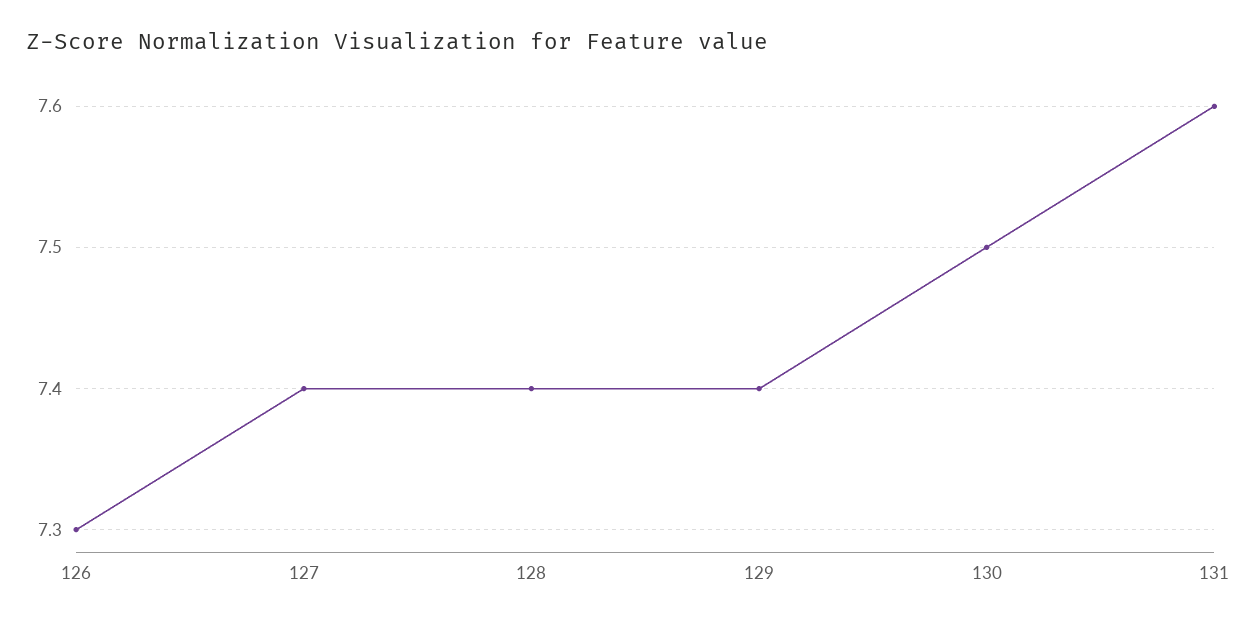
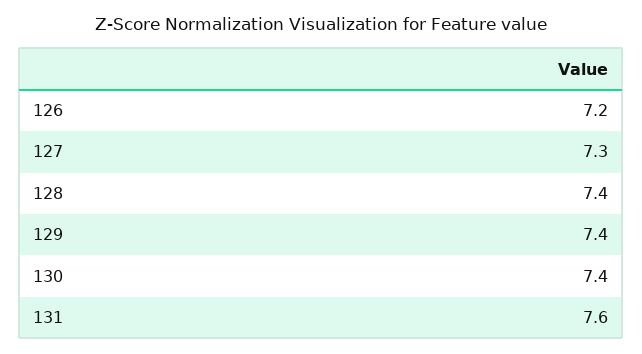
  {
-   "126": 7.3,
+   "126": 7.2,
-   "127": 7.4,
+   "127": 7.3,
    "128": 7.4,
    "129": 7.4,
-   "130": 7.5,
+   "130": 7.4,
    "131": 7.6
  }

